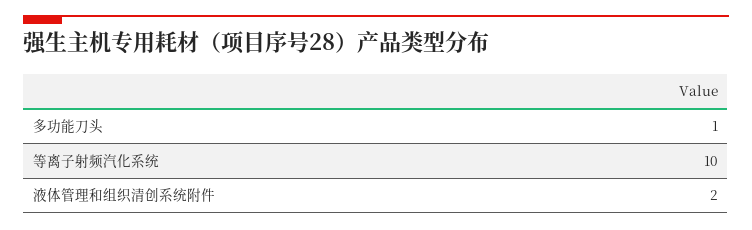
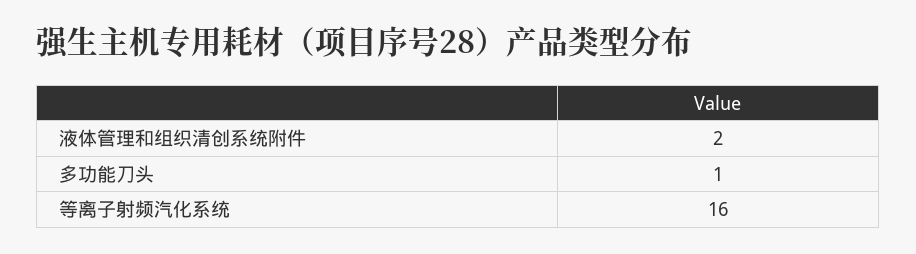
  {
    "多功能刀头": 1,
-   "等离子射频汽化系统": 10,
+   "等离子射频汽化系统": 16,
    "液体管理和组织清创系统附件": 2
  }

